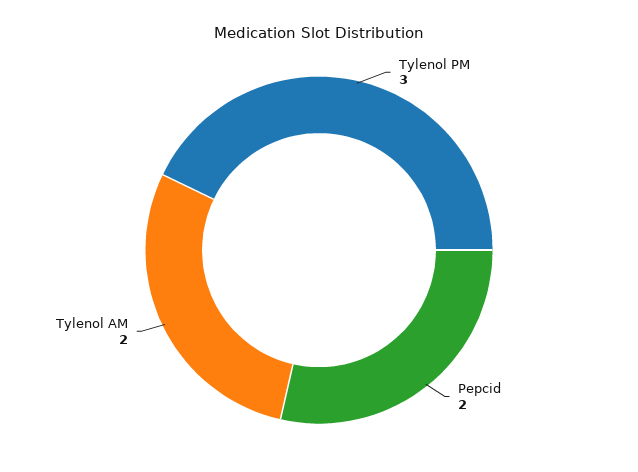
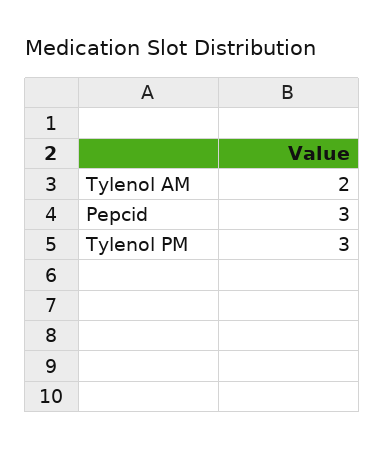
  {
    "Tylenol PM": 3,
-   "Pepcid": 2,
+   "Pepcid": 3,
    "Tylenol AM": 2
  }

